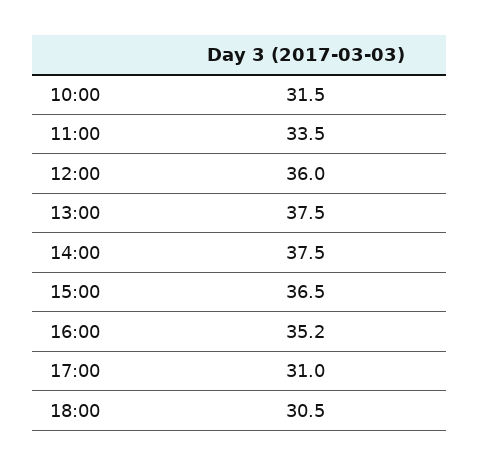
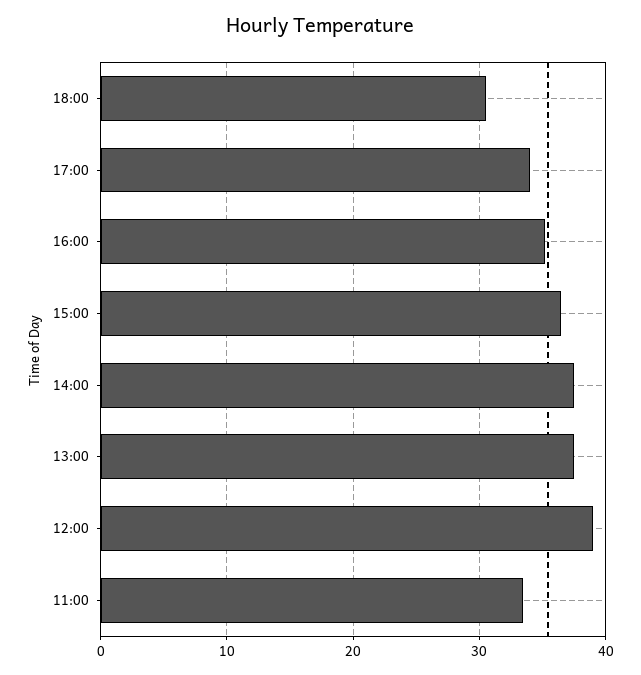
  {
-   "10:00": 31.5,
    "11:00": 33.5,
-   "12:00": 36,
+   "12:00": 39,
    "13:00": 37.5,
    "14:00": 37.5,
    "15:00": 36.5,
    "16:00": 35.2,
-   "17:00": 31,
+   "17:00": 34,
    "18:00": 30.5
  }

